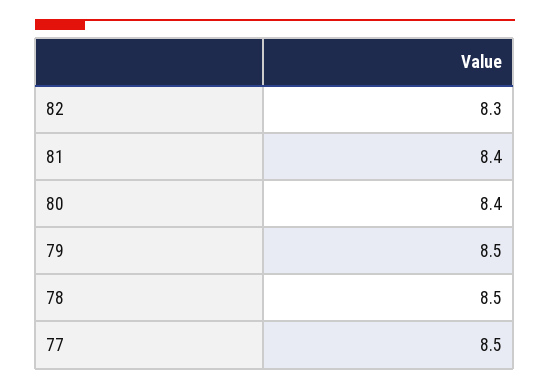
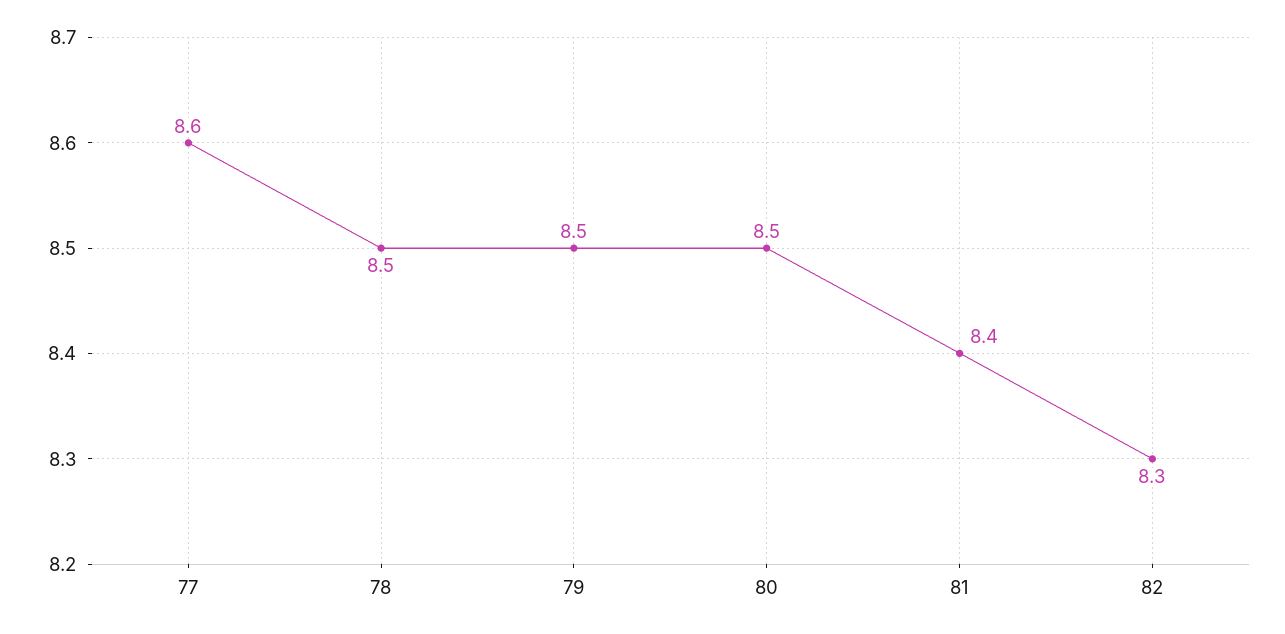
  {
    "82": 8.3,
    "81": 8.4,
-   "80": 8.4,
+   "80": 8.5,
    "79": 8.5,
    "78": 8.5,
-   "77": 8.5
+   "77": 8.6
  }

